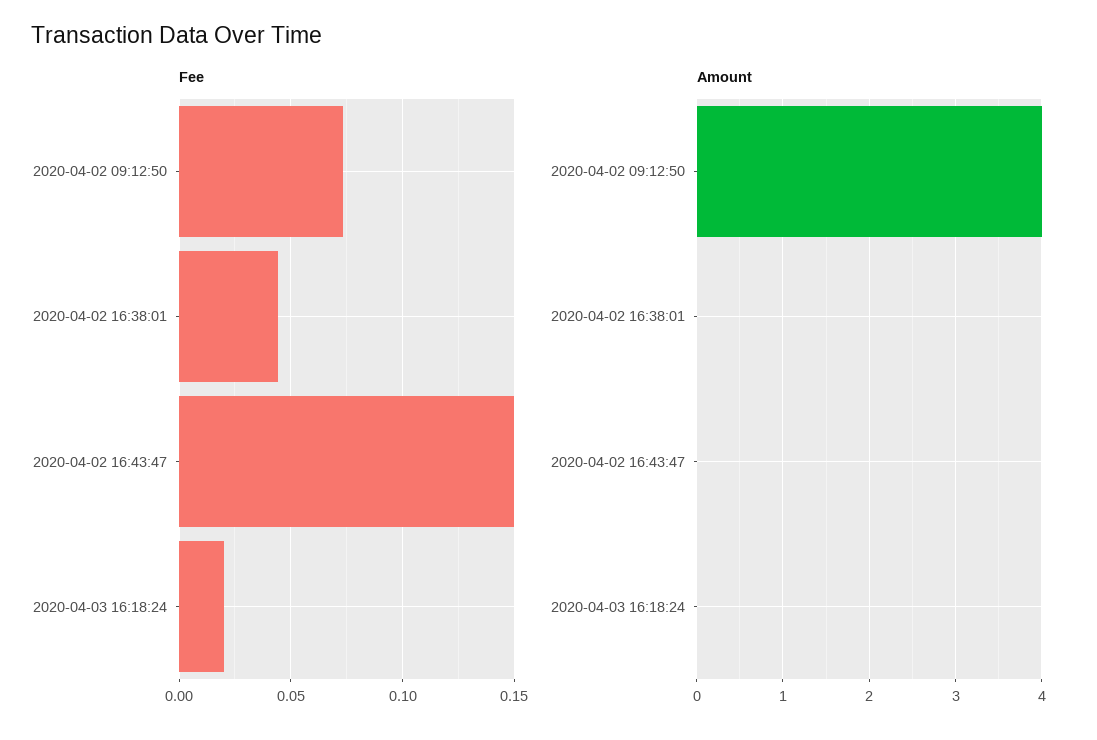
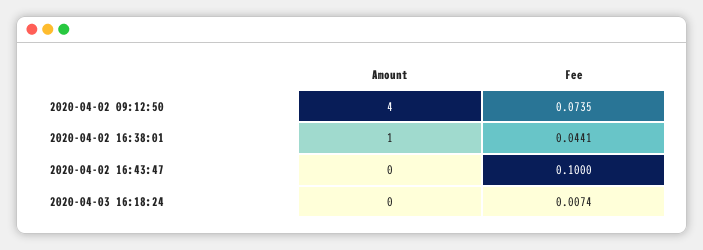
  {
    "Fee": {
      "2020-04-02 09:12:50": 0.0735,
      "2020-04-02 16:38:01": 0.0441,
-     "2020-04-02 16:43:47": 0.15,
+     "2020-04-02 16:43:47": 0.1,
-     "2020-04-03 16:18:24": 0.02
+     "2020-04-03 16:18:24": 0.0074
    },
    "Amount": {
      "2020-04-02 09:12:50": 4,
-     "2020-04-02 16:38:01": 0,
+     "2020-04-02 16:38:01": 1,
      "2020-04-02 16:43:47": 0,
      "2020-04-03 16:18:24": 0
    }
  }

